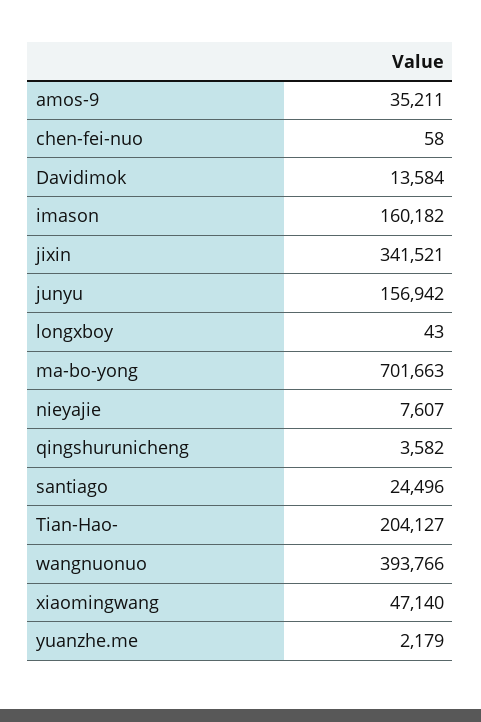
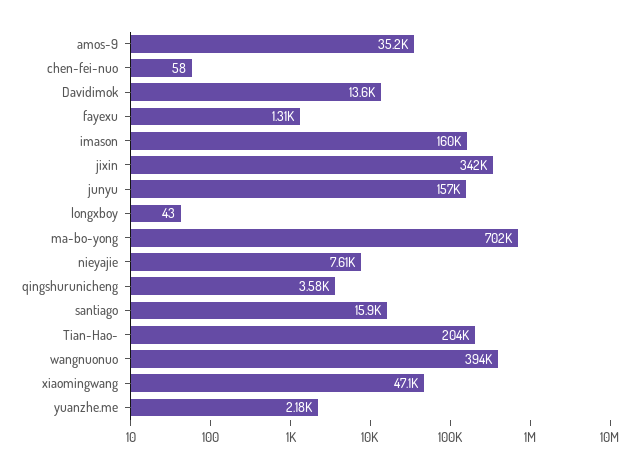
  {
    "amos-9": 35211,
    "chen-fei-nuo": 58,
    "Davidimok": 13584,
    "imason": 160182,
    "jixin": 341521,
    "junyu": 156942,
    "longxboy": 43,
    "ma-bo-yong": 701663,
    "nieyajie": 7607,
    "qingshurunicheng": 3582,
-   "santiago": 24496,
+   "santiago": 15900,
    "Tian-Hao-": 204127,
    "wangnuonuo": 393766,
    "xiaomingwang": 47140,
-   "yuanzhe.me": 2179
+   "yuanzhe.me": 2179,
+   "fayexu": 1310
  }

